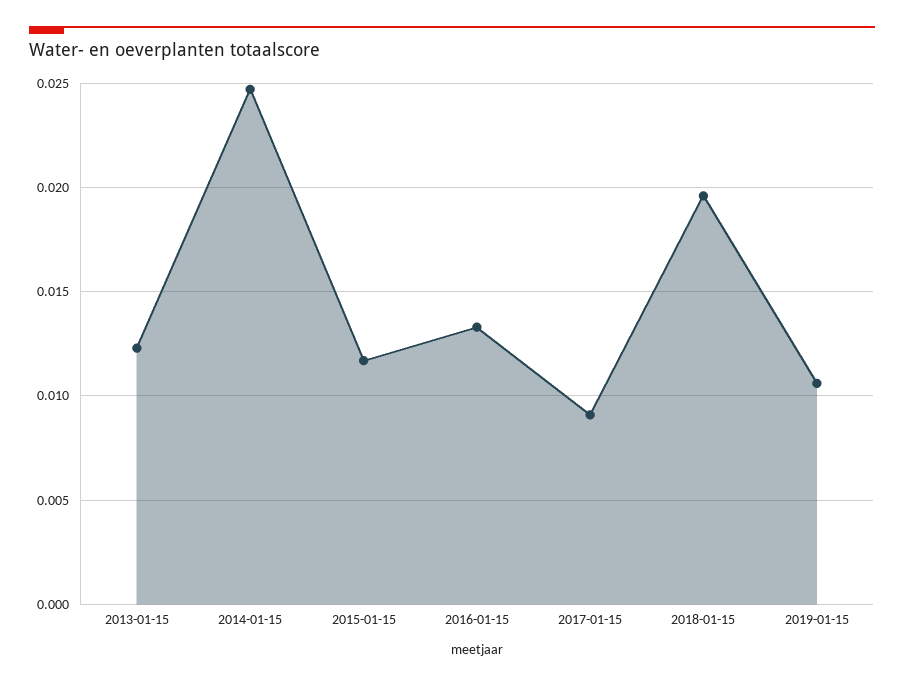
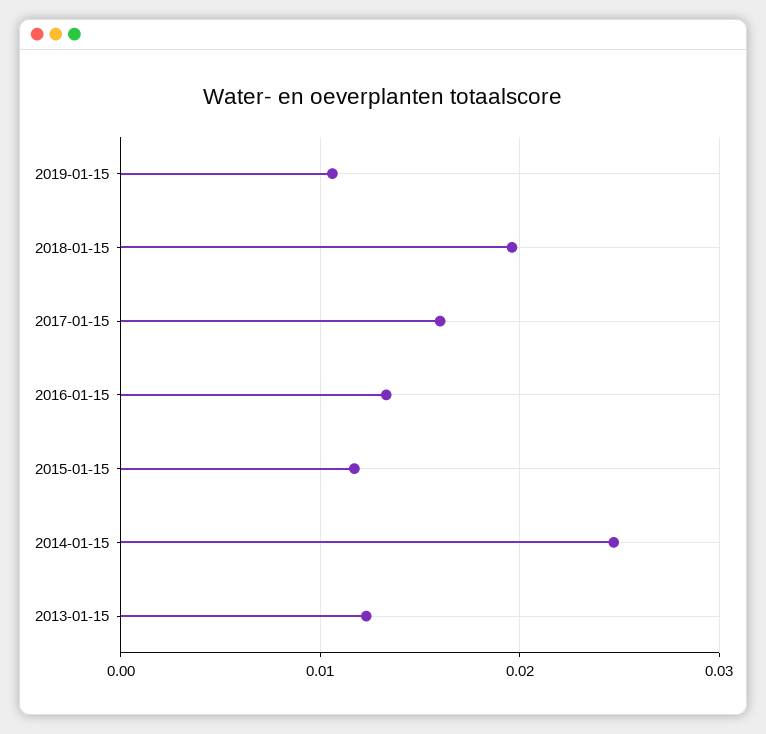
  {
    "2013-01-15": 0.0125,
    "2014-01-15": 0.0245,
    "2015-01-15": 0.0115,
    "2016-01-15": 0.0135,
-   "2017-01-15": 0.009,
+   "2017-01-15": 0.016,
    "2018-01-15": 0.0195,
    "2019-01-15": 0.0105
  }

